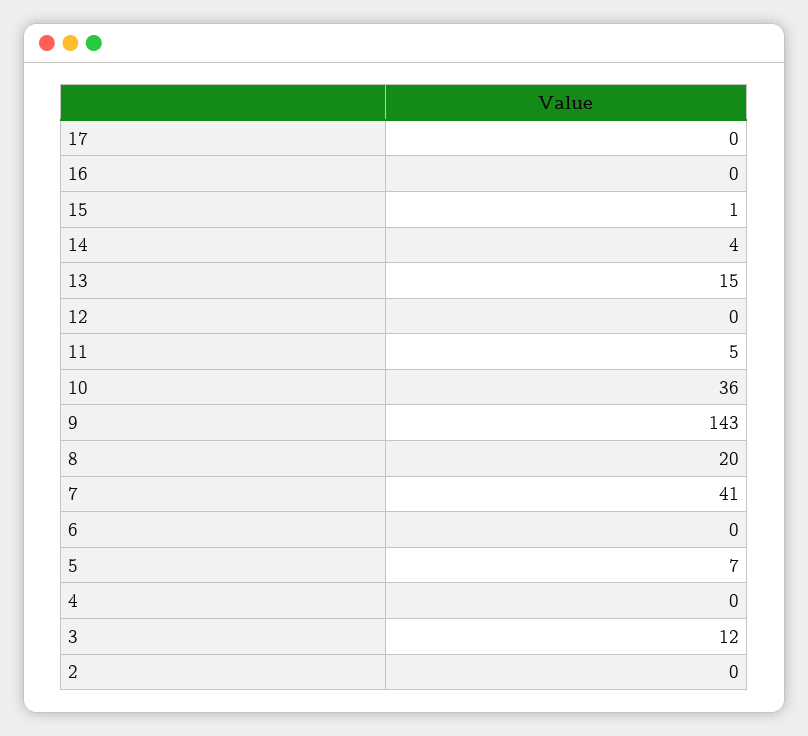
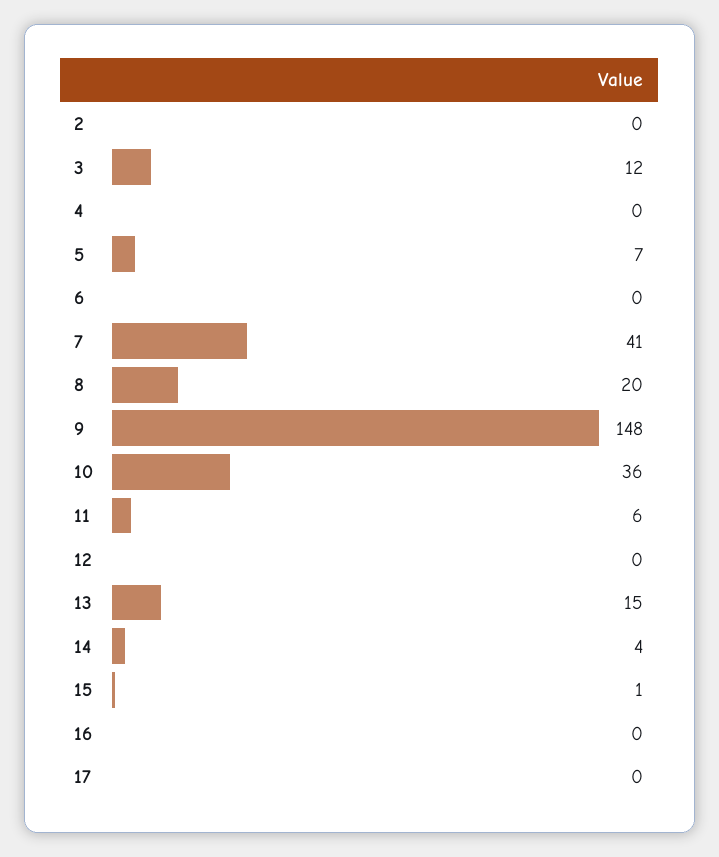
  {
    "17": 0,
    "16": 0,
    "15": 1,
    "14": 4,
    "13": 15,
    "12": 0,
-   "11": 5,
+   "11": 6,
    "10": 36,
-   "9": 143,
+   "9": 148,
    "8": 20,
    "7": 41,
    "6": 0,
    "5": 7,
    "4": 0,
    "3": 12,
    "2": 0
  }

